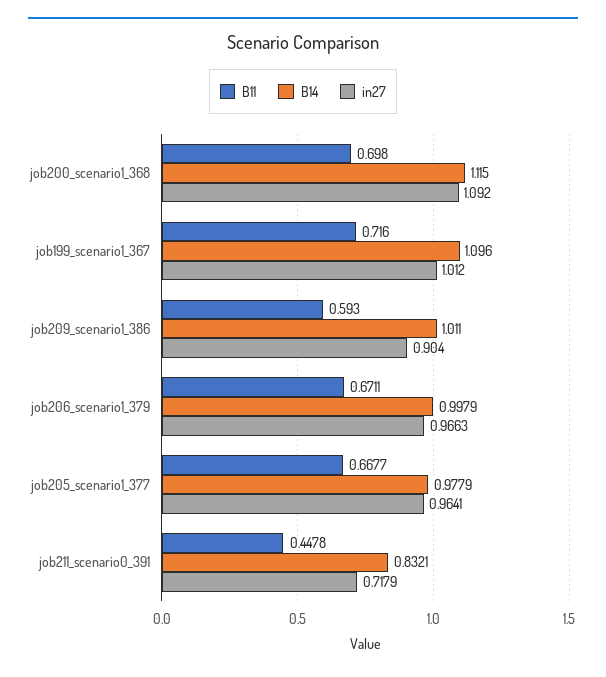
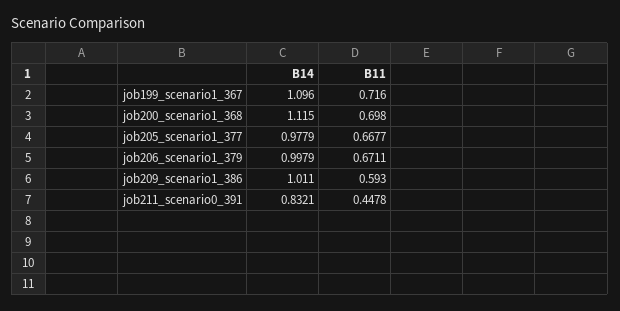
  {
    "B11": {
      "job200_scenario1_368": 0.698,
      "job199_scenario1_367": 0.716,
      "job209_scenario1_386": 0.593,
      "job206_scenario1_379": 0.6711,
      "job205_scenario1_377": 0.6677,
      "job211_scenario0_391": 0.4478
    },
    "B14": {
      "job200_scenario1_368": 1.115,
      "job199_scenario1_367": 1.096,
      "job209_scenario1_386": 1.011,
      "job206_scenario1_379": 0.9979,
      "job205_scenario1_377": 0.9779,
      "job211_scenario0_391": 0.8321
-   },
+   }
-   "in27": {
-     "job200_scenario1_368": 1.092,
-     "job199_scenario1_367": 1.012,
-     "job209_scenario1_386": 0.904,
-     "job206_scenario1_379": 0.9663,
-     "job205_scenario1_377": 0.9641,
-     "job211_scenario0_391": 0.7179
-   }
  }

